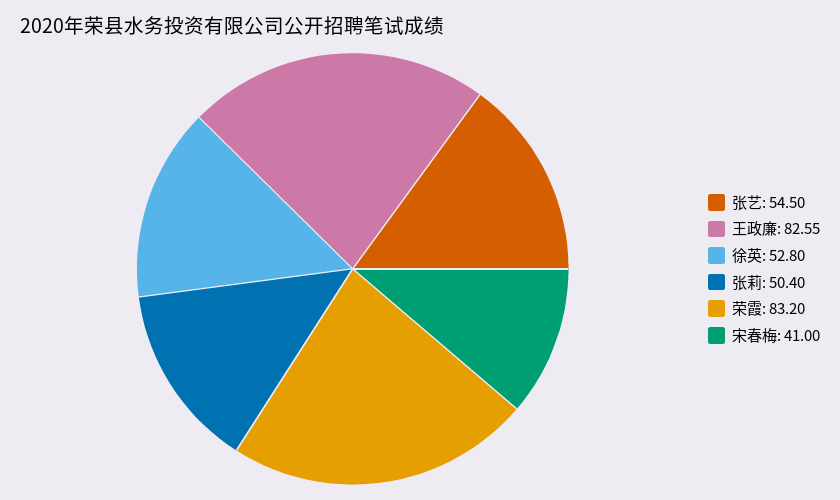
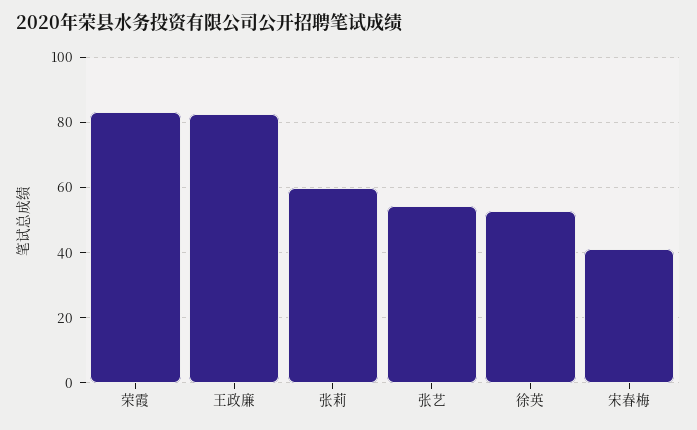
  {
    "张艺": 54.5,
    "王政廉": 82.55,
    "徐英": 52.8,
-   "张莉": 50.4,
+   "张莉": 60,
    "荣霞": 83.2,
    "宋春梅": 41
  }

